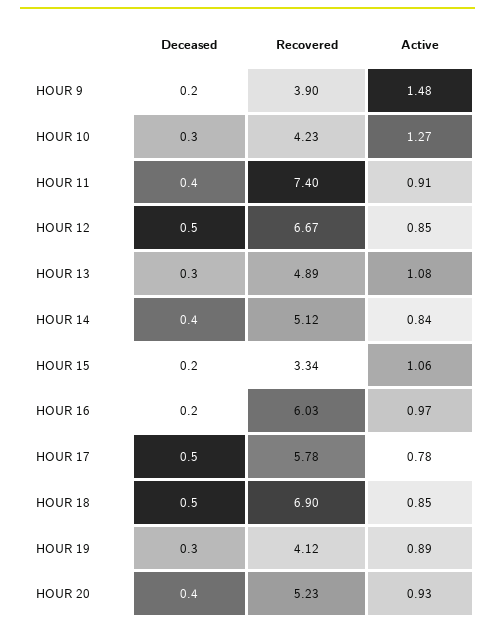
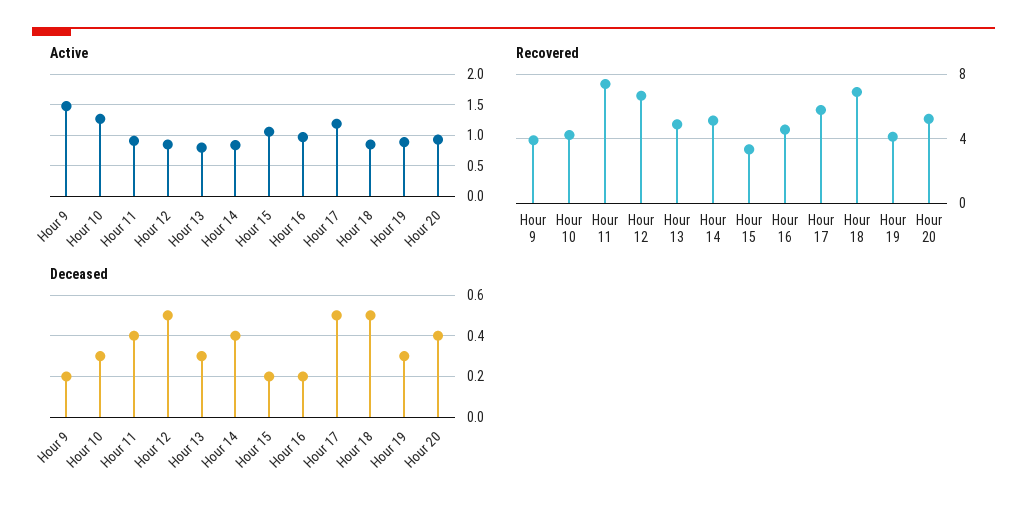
  {
    "Deceased": {
      "HOUR 9": 0.2,
      "HOUR 10": 0.3,
      "HOUR 11": 0.4,
      "HOUR 12": 0.5,
      "HOUR 13": 0.3,
      "HOUR 14": 0.4,
      "HOUR 15": 0.2,
      "HOUR 16": 0.2,
      "HOUR 17": 0.5,
      "HOUR 18": 0.5,
      "HOUR 19": 0.3,
      "HOUR 20": 0.4
    },
    "Recovered": {
      "HOUR 9": 3.9,
      "HOUR 10": 4.23,
      "HOUR 11": 7.4,
      "HOUR 12": 6.67,
      "HOUR 13": 4.89,
      "HOUR 14": 5.12,
      "HOUR 15": 3.34,
-     "HOUR 16": 6.03,
+     "HOUR 16": 4.5,
      "HOUR 17": 5.78,
      "HOUR 18": 6.9,
      "HOUR 19": 4.12,
      "HOUR 20": 5.23
    },
    "Active": {
      "HOUR 9": 1.48,
      "HOUR 10": 1.27,
      "HOUR 11": 0.91,
      "HOUR 12": 0.85,
-     "HOUR 13": 1.08,
+     "HOUR 13": 0.8,
      "HOUR 14": 0.84,
      "HOUR 15": 1.06,
      "HOUR 16": 0.97,
-     "HOUR 17": 0.78,
+     "HOUR 17": 1.2,
      "HOUR 18": 0.85,
      "HOUR 19": 0.89,
      "HOUR 20": 0.93
    }
  }

